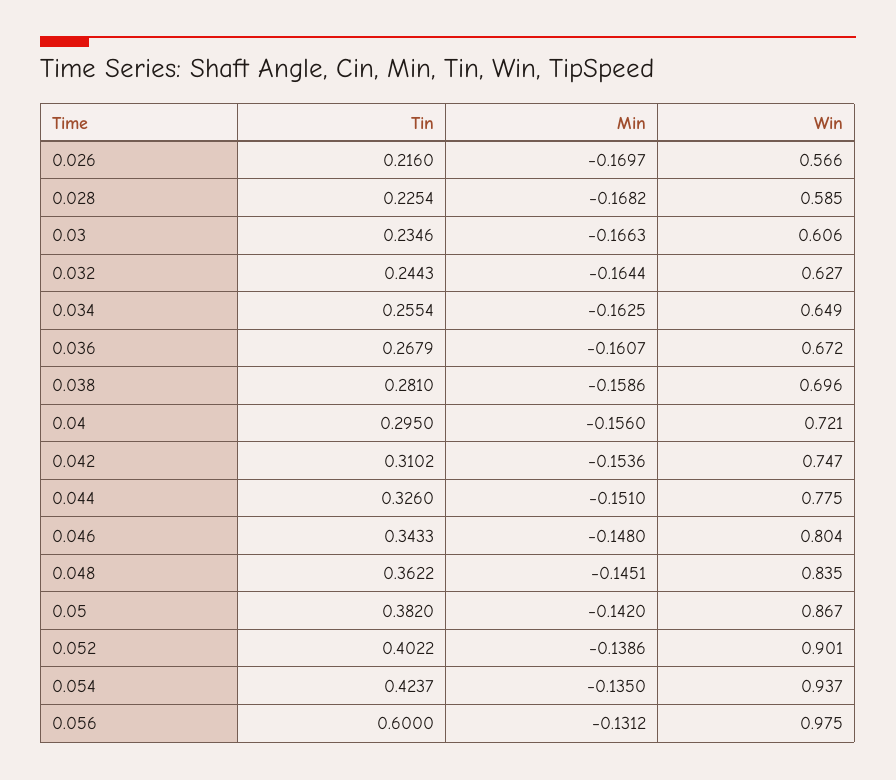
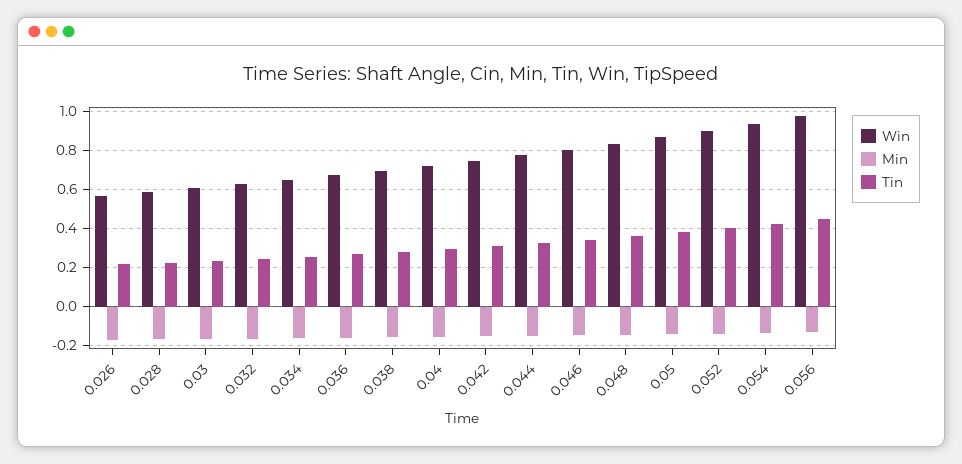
  {
    "Tin": {
      "0.026": 0.216,
      "0.028": 0.2254,
      "0.03": 0.2346,
      "0.032": 0.2443,
      "0.034": 0.2554,
      "0.036": 0.2679,
      "0.038": 0.281,
      "0.04": 0.295,
      "0.042": 0.3102,
      "0.044": 0.326,
      "0.046": 0.3433,
      "0.048": 0.3622,
      "0.05": 0.382,
      "0.052": 0.4022,
      "0.054": 0.4237,
-     "0.056": 0.6
+     "0.056": 0.45
    },
    "Min": {
      "0.026": -0.1697,
      "0.028": -0.1682,
      "0.03": -0.1663,
      "0.032": -0.1644,
      "0.034": -0.1625,
      "0.036": -0.1607,
      "0.038": -0.1586,
      "0.04": -0.156,
      "0.042": -0.1536,
      "0.044": -0.151,
      "0.046": -0.148,
      "0.048": -0.1451,
      "0.05": -0.142,
      "0.052": -0.1386,
      "0.054": -0.135,
      "0.056": -0.1312
    },
    "Win": {
      "0.026": 0.566,
      "0.028": 0.585,
      "0.03": 0.606,
      "0.032": 0.627,
      "0.034": 0.649,
      "0.036": 0.672,
      "0.038": 0.696,
      "0.04": 0.721,
      "0.042": 0.747,
      "0.044": 0.775,
      "0.046": 0.804,
      "0.048": 0.835,
      "0.05": 0.867,
      "0.052": 0.901,
      "0.054": 0.937,
      "0.056": 0.975
    }
  }

